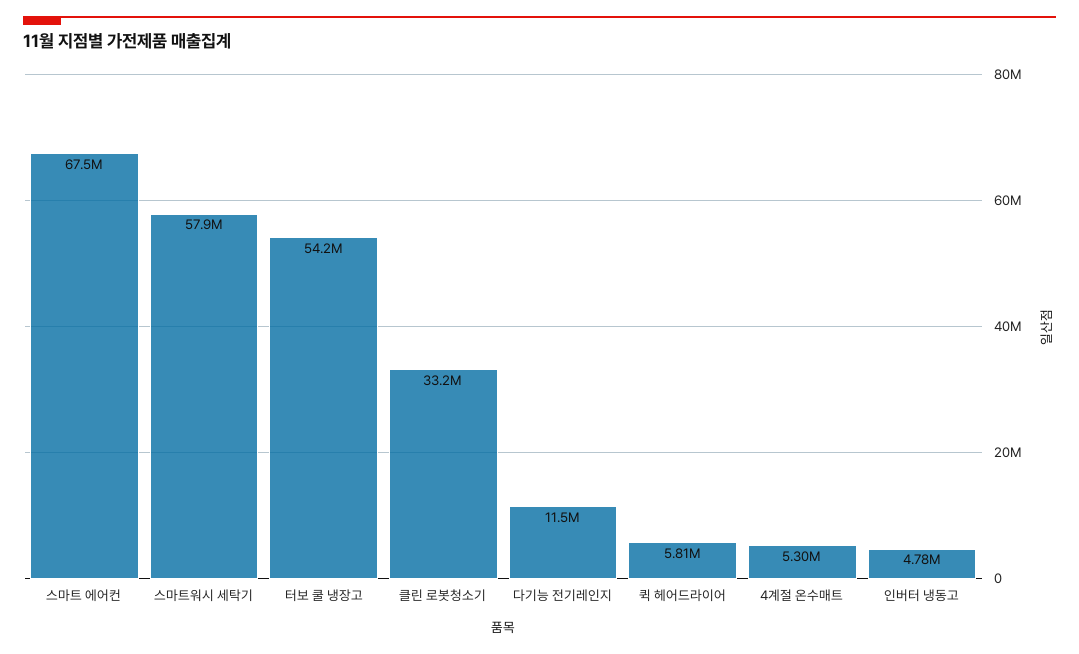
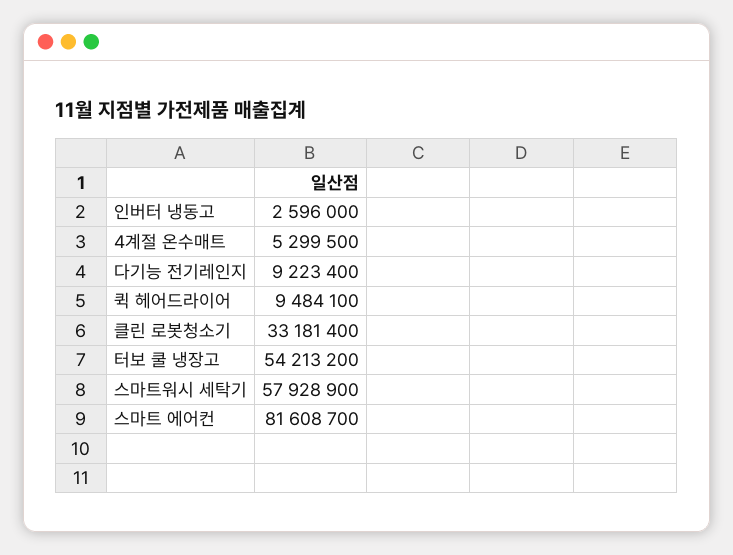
  {
-   "스마트 에어컨": 67500000,
+   "스마트 에어컨": 81608700,
    "스마트워시 세탁기": 57928900,
    "터보 쿨 냉장고": 54213200,
    "클린 로봇청소기": 33181400,
-   "다기능 전기레인지": 11500000,
+   "다기능 전기레인지": 9223400,
-   "퀵 헤어드라이어": 5810000,
+   "퀵 헤어드라이어": 9484100,
    "4계절 온수매트": 5299500,
-   "인버터 냉동고": 4780000
+   "인버터 냉동고": 2596000
  }

